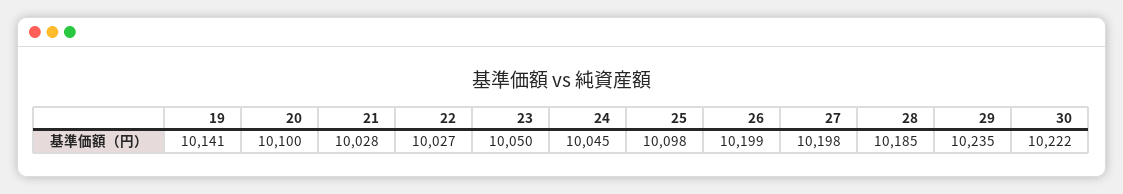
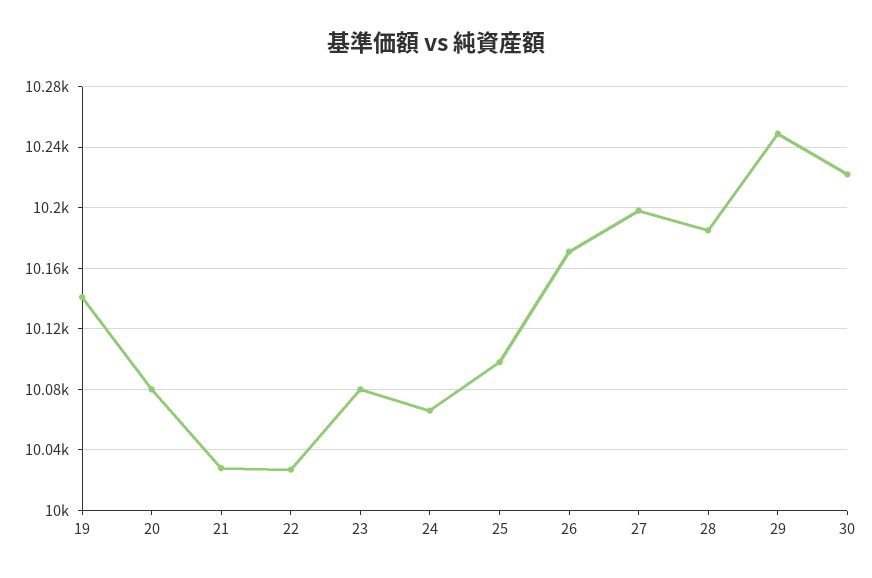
  {
    "19": 10141,
-   "20": 10100,
+   "20": 10080,
    "21": 10028,
    "22": 10027,
-   "23": 10050,
+   "23": 10080,
-   "24": 10045,
+   "24": 10065,
    "25": 10098,
-   "26": 10199,
+   "26": 10170,
    "27": 10198,
    "28": 10185,
-   "29": 10235,
+   "29": 10250,
    "30": 10222
  }

